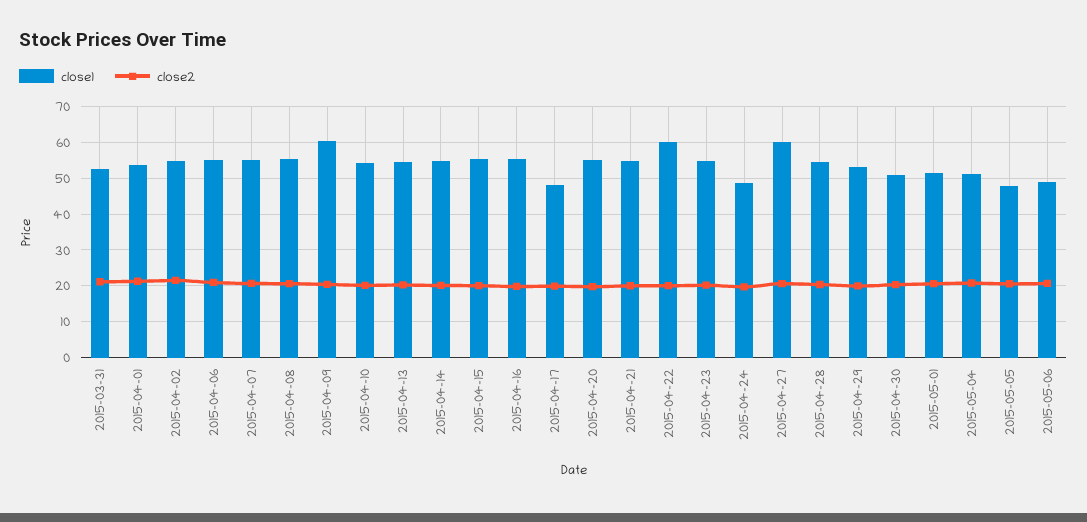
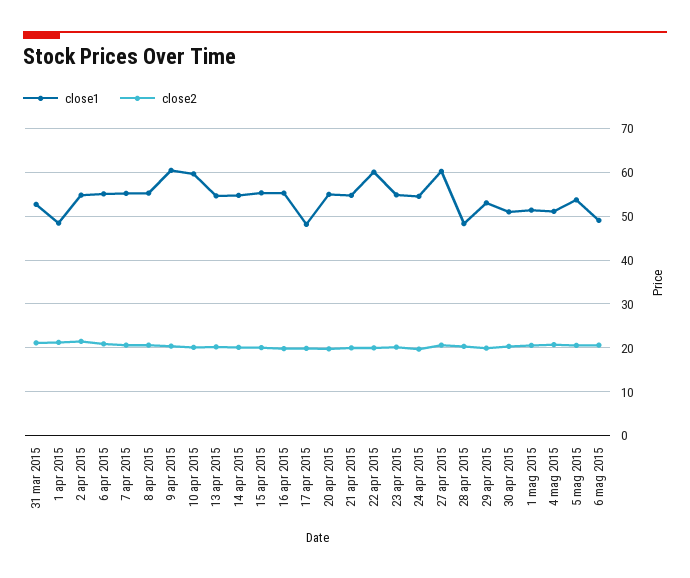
  {
    "close1": {
      "2015-03-31": 52,
-     "2015-04-01": 54,
+     "2015-04-01": 48,
      "2015-04-02": 54,
      "2015-04-06": 56,
      "2015-04-07": 56,
      "2015-04-08": 56,
      "2015-04-09": 60,
-     "2015-04-10": 54,
+     "2015-04-10": 60,
      "2015-04-13": 54,
      "2015-04-14": 54,
      "2015-04-15": 56,
      "2015-04-16": 56,
      "2015-04-17": 48,
      "2015-04-20": 54,
      "2015-04-21": 54,
      "2015-04-22": 60,
      "2015-04-23": 54,
-     "2015-04-24": 48,
+     "2015-04-24": 54,
      "2015-04-27": 60,
-     "2015-04-28": 54,
+     "2015-04-28": 48,
      "2015-04-29": 52,
      "2015-04-30": 50,
      "2015-05-01": 52,
      "2015-05-04": 52,
-     "2015-05-05": 48,
+     "2015-05-05": 54,
      "2015-05-06": 50
    },
    "close2": {
      "2015-03-31": 22,
      "2015-04-01": 22,
      "2015-04-02": 22,
      "2015-04-06": 20,
      "2015-04-07": 20,
      "2015-04-08": 20,
      "2015-04-09": 20,
      "2015-04-10": 20,
      "2015-04-13": 20,
      "2015-04-14": 20,
      "2015-04-15": 20,
      "2015-04-16": 20,
      "2015-04-17": 20,
      "2015-04-20": 20,
      "2015-04-21": 20,
      "2015-04-22": 20,
      "2015-04-23": 20,
      "2015-04-24": 20,
      "2015-04-27": 20,
      "2015-04-28": 20,
      "2015-04-29": 20,
      "2015-04-30": 20,
      "2015-05-01": 20,
      "2015-05-04": 20,
      "2015-05-05": 20,
      "2015-05-06": 20
    }
  }

